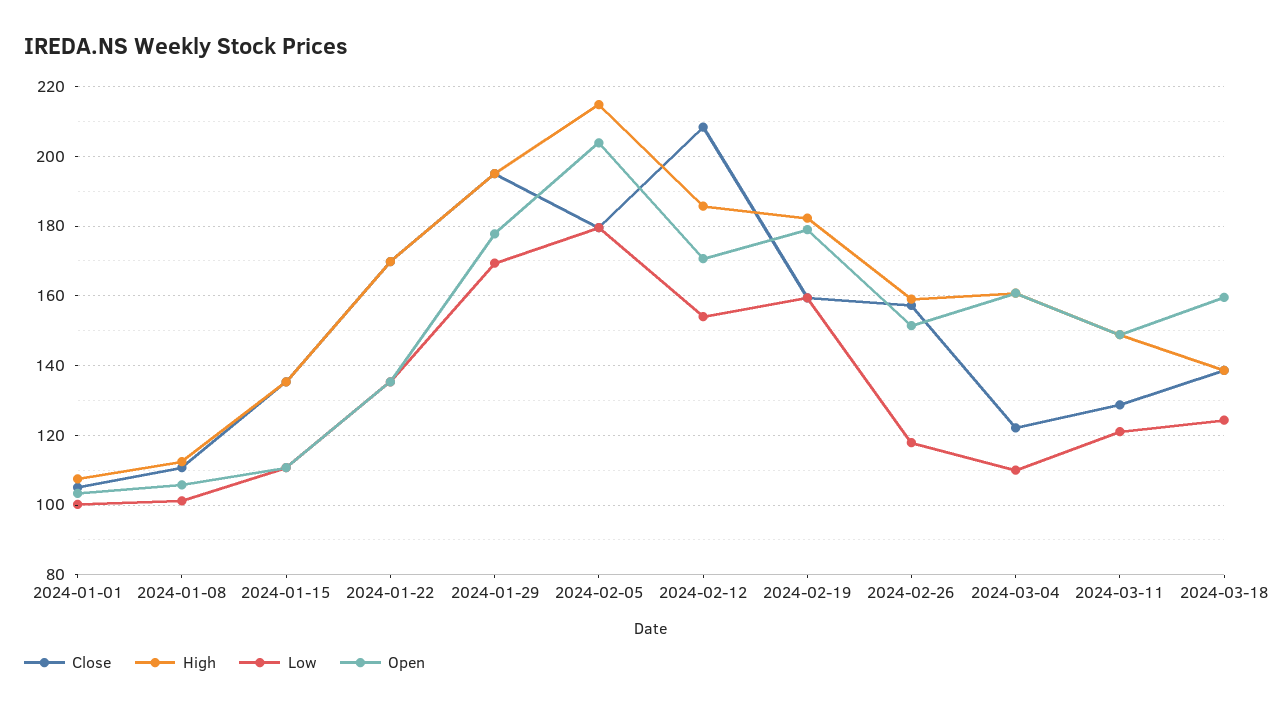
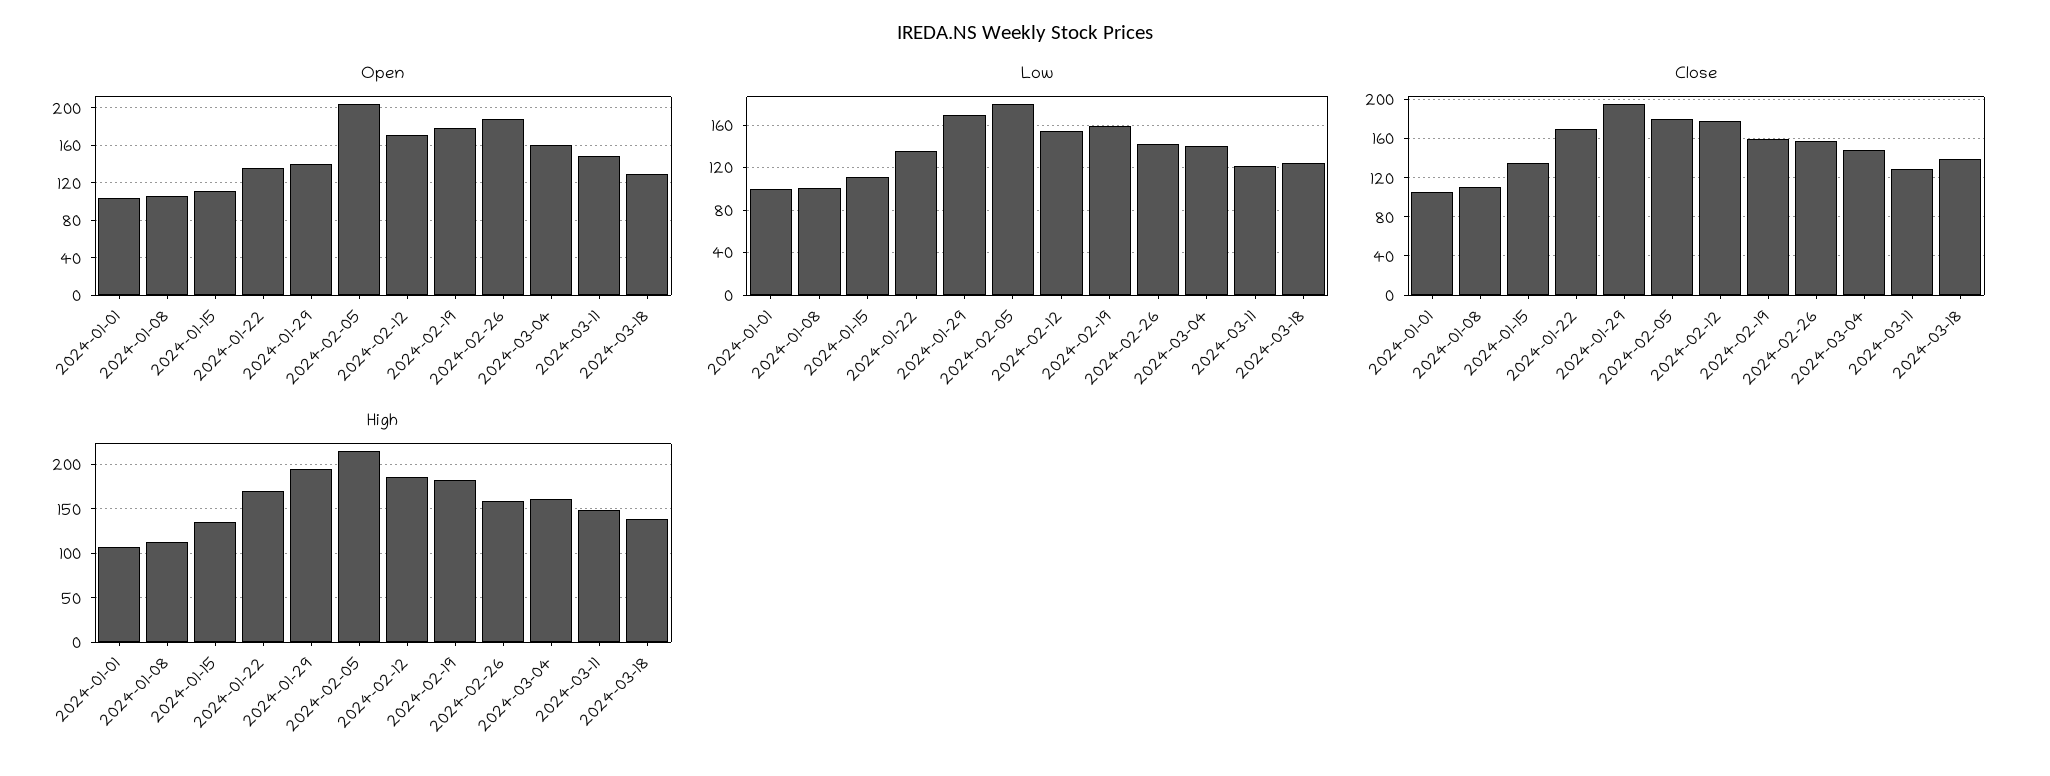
  {
    "Close": {
      "2024-01-01": 106,
      "2024-01-08": 110,
      "2024-01-15": 136,
      "2024-01-22": 170,
      "2024-01-29": 196,
      "2024-02-05": 180,
-     "2024-02-12": 208,
+     "2024-02-12": 180,
      "2024-02-19": 160,
      "2024-02-26": 158,
-     "2024-03-04": 122,
+     "2024-03-04": 150,
      "2024-03-11": 128,
      "2024-03-18": 138
    },
    "High": {
      "2024-01-01": 108,
      "2024-01-08": 112,
      "2024-01-15": 136,
      "2024-01-22": 170,
      "2024-01-29": 196,
      "2024-02-05": 214,
      "2024-02-12": 186,
      "2024-02-19": 182,
      "2024-02-26": 160,
      "2024-03-04": 160,
      "2024-03-11": 148,
      "2024-03-18": 138
    },
    "Low": {
      "2024-01-01": 100,
      "2024-01-08": 102,
      "2024-01-15": 110,
      "2024-01-22": 136,
      "2024-01-29": 170,
      "2024-02-05": 180,
      "2024-02-12": 154,
      "2024-02-19": 160,
-     "2024-02-26": 118,
+     "2024-02-26": 140,
-     "2024-03-04": 110,
+     "2024-03-04": 140,
      "2024-03-11": 122,
      "2024-03-18": 124
    },
    "Open": {
      "2024-01-01": 104,
      "2024-01-08": 106,
      "2024-01-15": 110,
      "2024-01-22": 136,
-     "2024-01-29": 178,
+     "2024-01-29": 140,
      "2024-02-05": 204,
      "2024-02-12": 170,
      "2024-02-19": 180,
-     "2024-02-26": 152,
+     "2024-02-26": 190,
      "2024-03-04": 160,
      "2024-03-11": 148,
-     "2024-03-18": 160
+     "2024-03-18": 130
    }
  }

